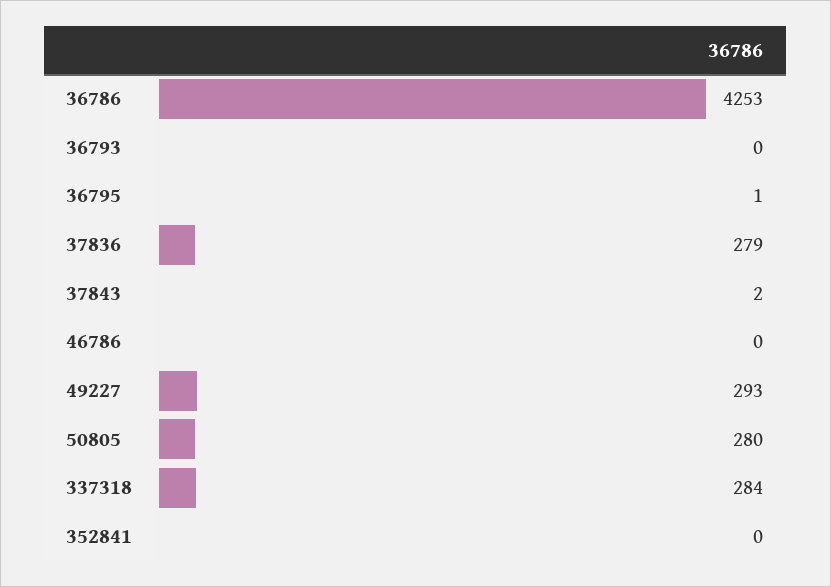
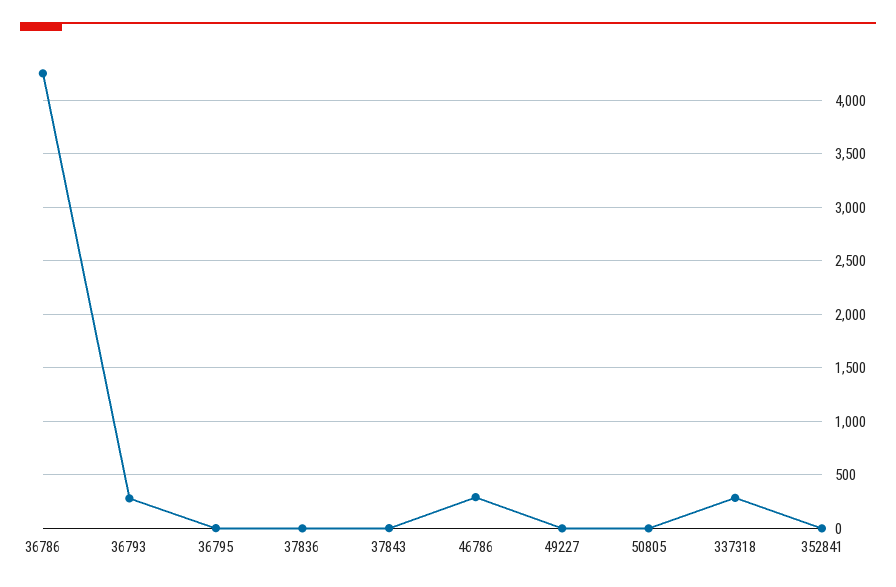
  {
    "36786": 4253,
-   "36793": 0,
+   "36793": 300,
    "36795": 1,
-   "37836": 279,
+   "37836": 0,
    "37843": 2,
-   "46786": 0,
+   "46786": 300,
-   "49227": 293,
+   "49227": 0,
-   "50805": 280,
+   "50805": 0,
    "337318": 284,
    "352841": 0
  }

